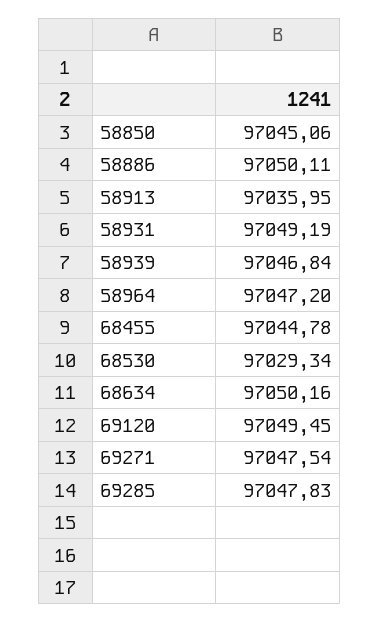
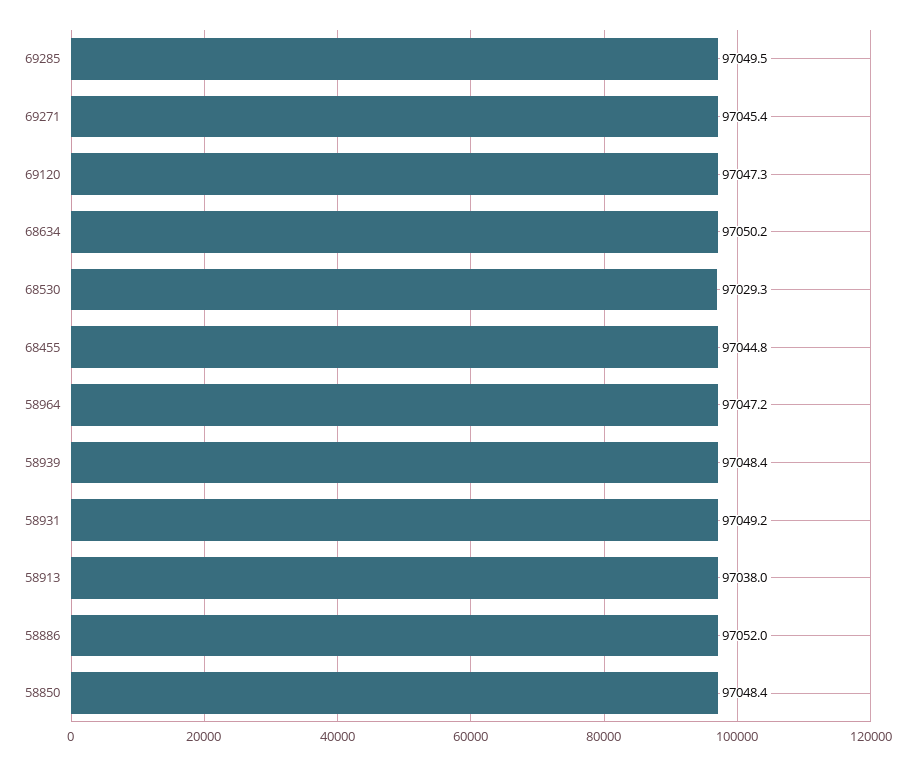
  {
-   "58850": 97045.06,
+   "58850": 97048.4,
-   "58886": 97050.11,
+   "58886": 97052,
-   "58913": 97035.95,
+   "58913": 97038,
    "58931": 97049.19,
-   "58939": 97046.84,
+   "58939": 97048.4,
    "58964": 97047.2,
    "68455": 97044.78,
    "68530": 97029.34,
    "68634": 97050.16,
-   "69120": 97049.45,
+   "69120": 97047.3,
-   "69271": 97047.54,
+   "69271": 97045.4,
-   "69285": 97047.83
+   "69285": 97049.5
  }

